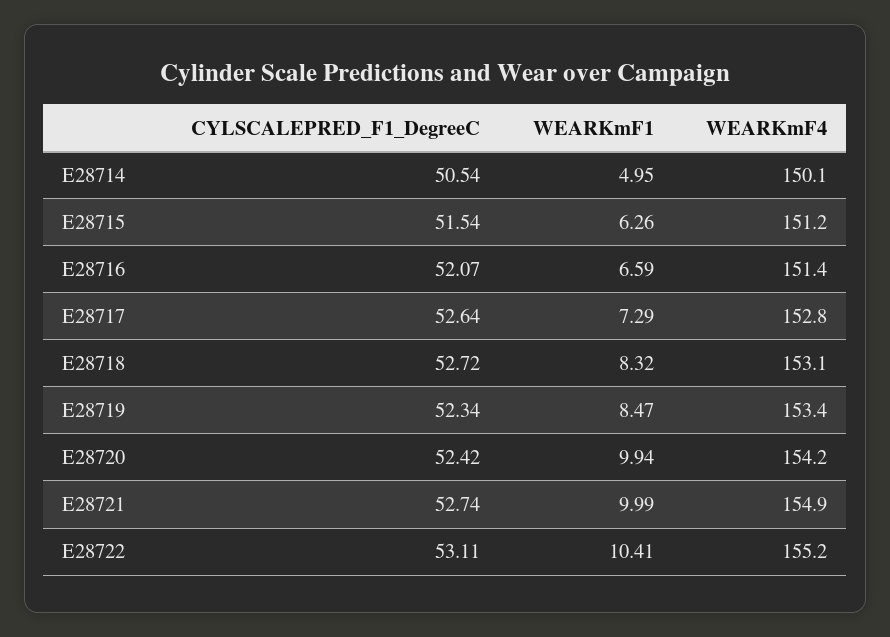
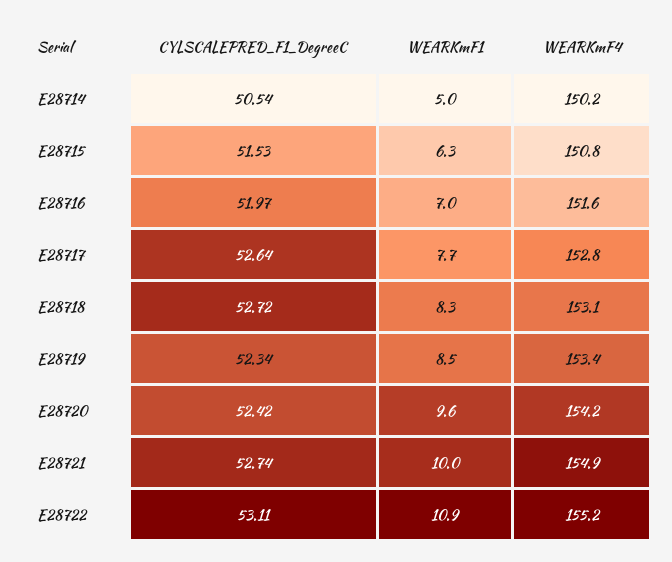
  {
    "CYLSCALEPRED_F1_DegreeC": {
      "E28714": 50.54,
-     "E28715": 51.54,
+     "E28715": 51.53,
-     "E28716": 52.07,
+     "E28716": 51.97,
      "E28717": 52.64,
      "E28718": 52.72,
      "E28719": 52.34,
      "E28720": 52.42,
      "E28721": 52.74,
      "E28722": 53.11
    },
    "WEARKmF1": {
      "E28714": 4.95,
      "E28715": 6.26,
-     "E28716": 6.59,
+     "E28716": 7,
-     "E28717": 7.29,
+     "E28717": 7.7,
      "E28718": 8.32,
      "E28719": 8.47,
-     "E28720": 9.94,
+     "E28720": 9.6,
      "E28721": 9.99,
-     "E28722": 10.41
+     "E28722": 10.9
    },
    "WEARKmF4": {
-     "E28714": 150.1,
+     "E28714": 150.2,
-     "E28715": 151.2,
+     "E28715": 150.8,
-     "E28716": 151.4,
+     "E28716": 151.6,
      "E28717": 152.8,
      "E28718": 153.1,
      "E28719": 153.4,
      "E28720": 154.2,
      "E28721": 154.9,
      "E28722": 155.2
    }
  }

